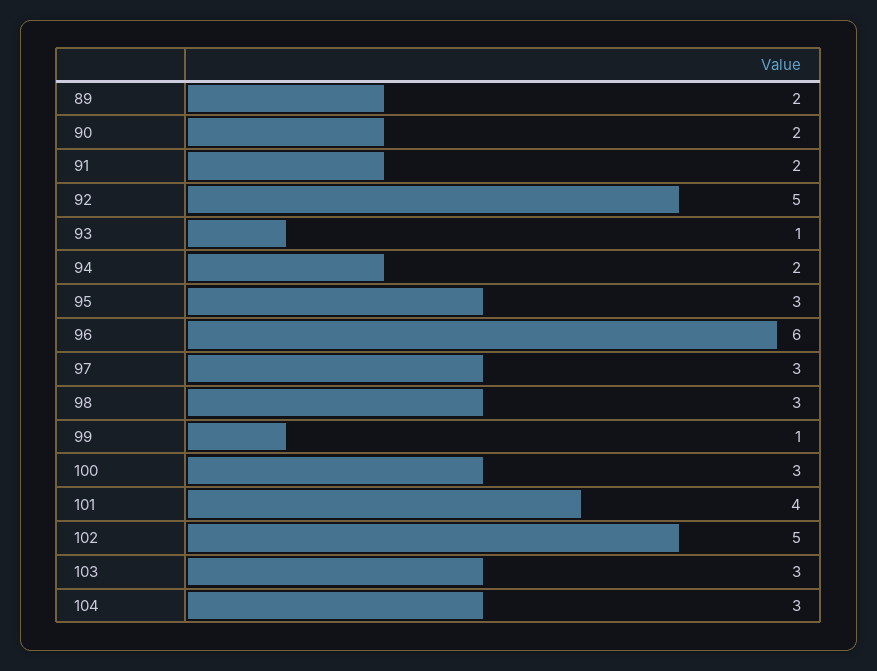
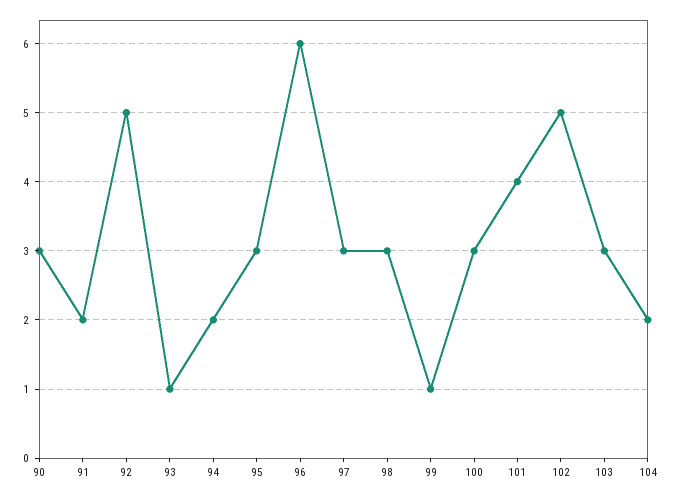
  {
-   "89": 2,
-   "90": 2,
+   "90": 3,
    "91": 2,
    "92": 5,
    "93": 1,
    "94": 2,
    "95": 3,
    "96": 6,
    "97": 3,
    "98": 3,
    "99": 1,
    "100": 3,
    "101": 4,
    "102": 5,
    "103": 3,
-   "104": 3
+   "104": 2
  }

